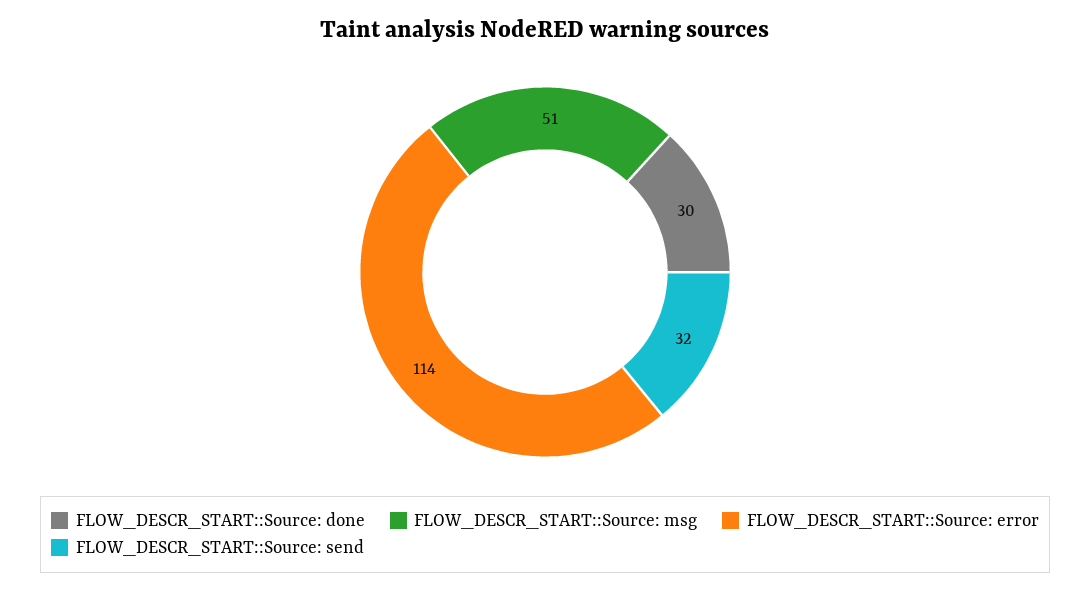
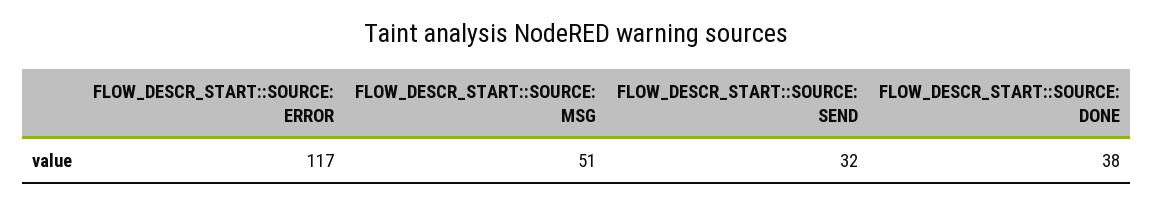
  {
-   "FLOW_DESCR_START::Source: done": 30,
+   "FLOW_DESCR_START::Source: done": 38,
    "FLOW_DESCR_START::Source: msg": 51,
-   "FLOW_DESCR_START::Source: error": 114,
+   "FLOW_DESCR_START::Source: error": 117,
    "FLOW_DESCR_START::Source: send": 32
  }

